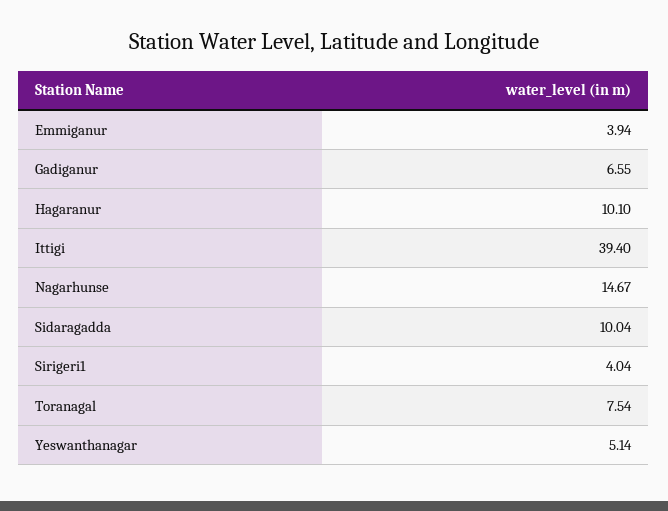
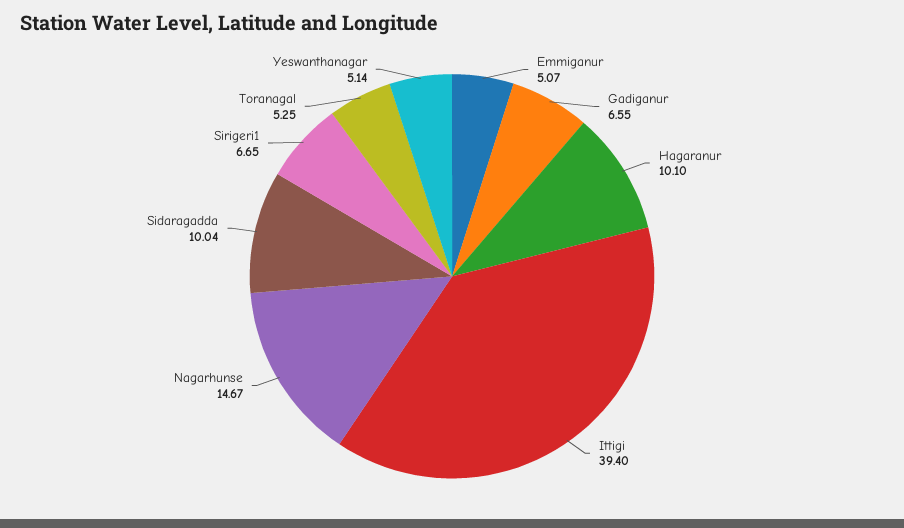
  {
-   "Emmiganur": 3.94,
+   "Emmiganur": 5.07,
    "Gadiganur": 6.55,
    "Hagaranur": 10.1,
    "Ittigi": 39.4,
    "Nagarhunse": 14.67,
    "Sidaragadda": 10.04,
-   "Sirigeri1": 4.04,
+   "Sirigeri1": 6.65,
-   "Toranagal": 7.54,
+   "Toranagal": 5.25,
    "Yeswanthanagar": 5.14
  }

